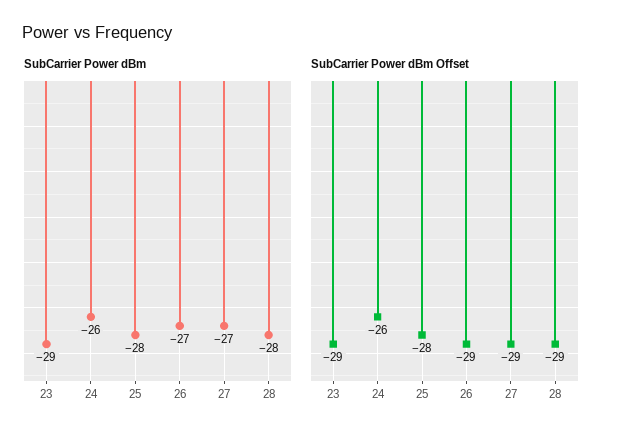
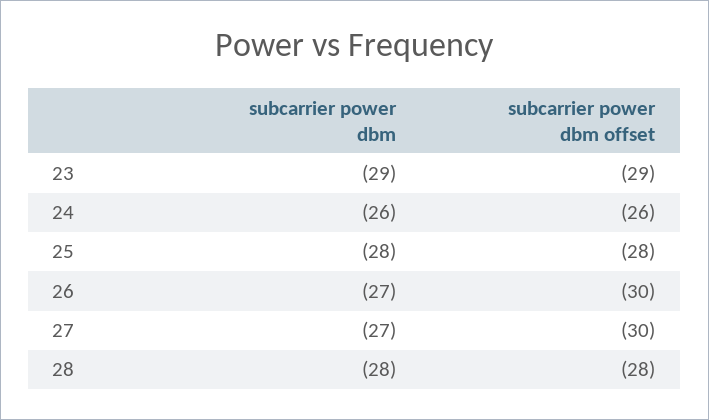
  {
    "SubCarrier Power dBm": {
      "23": -29,
      "24": -26,
      "25": -28,
      "26": -27,
      "27": -27,
      "28": -28
    },
    "SubCarrier Power dBm Offset": {
      "23": -29,
      "24": -26,
      "25": -28,
-     "26": -29,
+     "26": -30,
-     "27": -29,
+     "27": -30,
-     "28": -29
+     "28": -28
    }
  }

